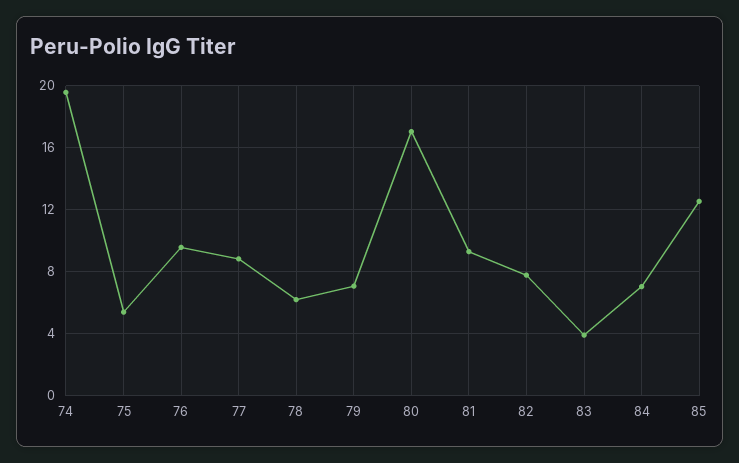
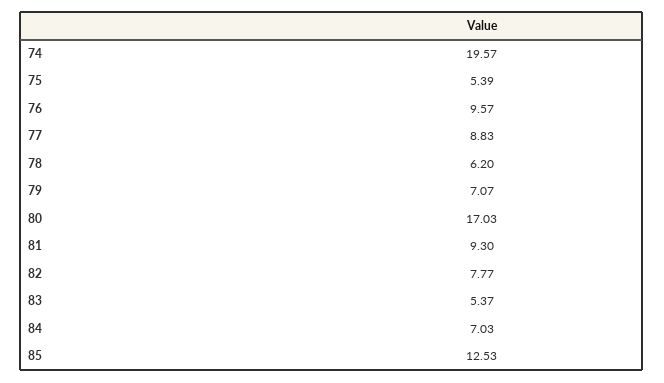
  {
    "74": 19.57,
    "75": 5.39,
    "76": 9.57,
    "77": 8.83,
    "78": 6.2,
    "79": 7.07,
    "80": 17.03,
    "81": 9.3,
    "82": 7.77,
-   "83": 4,
+   "83": 5.37,
    "84": 7.03,
    "85": 12.53
  }

